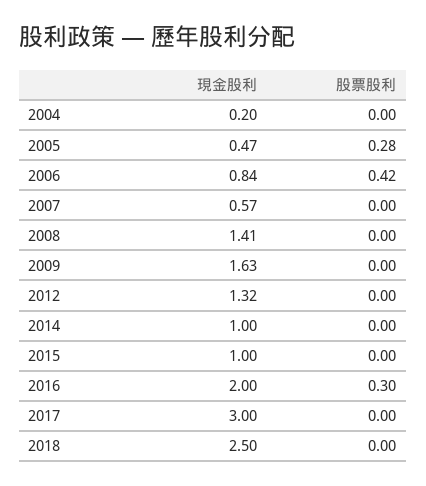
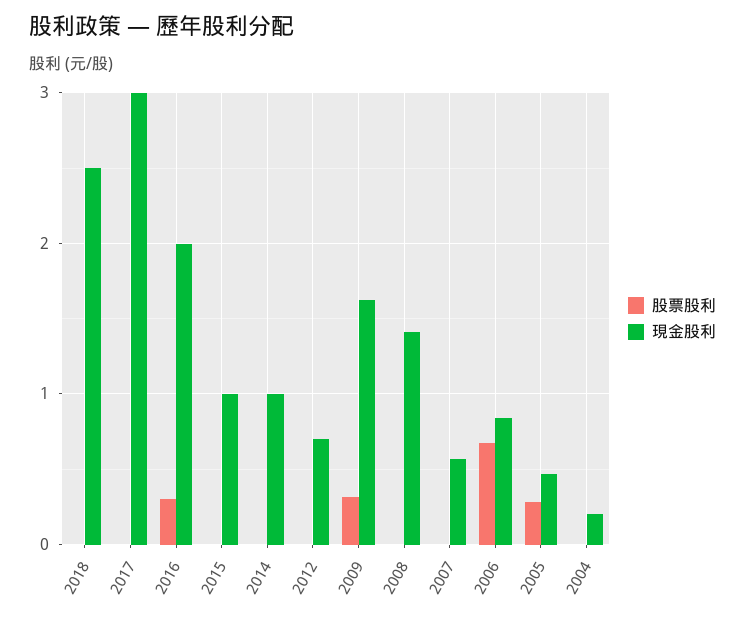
  {
    "現金股利": {
      "2004": 0.2,
      "2005": 0.47,
      "2006": 0.84,
      "2007": 0.57,
      "2008": 1.41,
      "2009": 1.63,
-     "2012": 1.32,
+     "2012": 0.7,
      "2014": 1,
      "2015": 1,
      "2016": 2,
      "2017": 3,
      "2018": 2.5
    },
    "股票股利": {
      "2004": 0,
      "2005": 0.28,
-     "2006": 0.42,
+     "2006": 0.7,
      "2007": 0,
      "2008": 0,
-     "2009": 0,
+     "2009": 0.3,
      "2012": 0,
      "2014": 0,
      "2015": 0,
      "2016": 0.3,
      "2017": 0,
      "2018": 0
    }
  }

